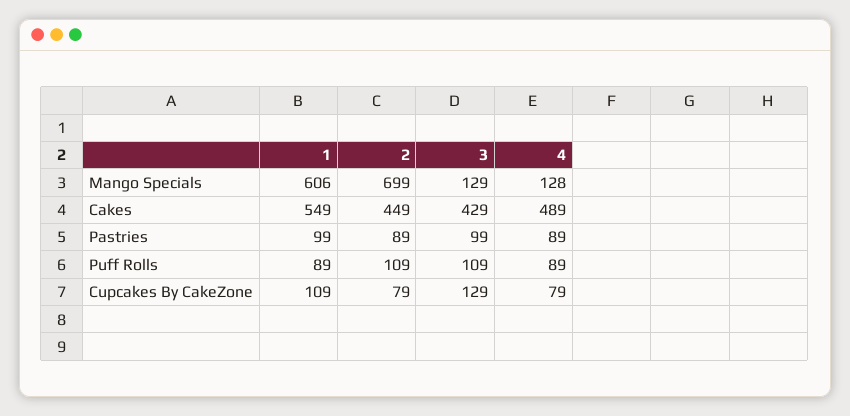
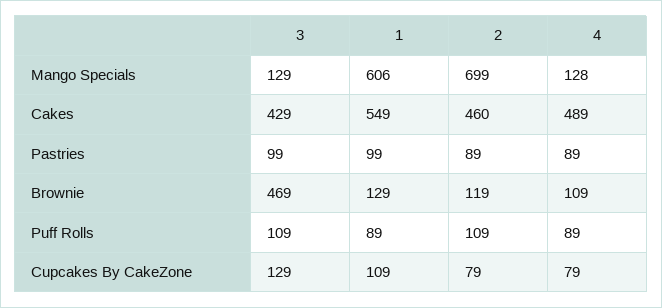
  {
    "1": {
      "Mango Specials": 606,
      "Cakes": 549,
      "Pastries": 99,
      "Puff Rolls": 89,
-     "Cupcakes By CakeZone": 109
+     "Cupcakes By CakeZone": 109,
+     "Brownie": 129
    },
    "2": {
      "Mango Specials": 699,
-     "Cakes": 449,
+     "Cakes": 460,
      "Pastries": 89,
      "Puff Rolls": 109,
-     "Cupcakes By CakeZone": 79
+     "Cupcakes By CakeZone": 79,
+     "Brownie": 119
    },
    "3": {
      "Mango Specials": 129,
      "Cakes": 429,
      "Pastries": 99,
      "Puff Rolls": 109,
-     "Cupcakes By CakeZone": 129
+     "Cupcakes By CakeZone": 129,
+     "Brownie": 469
    },
    "4": {
      "Mango Specials": 128,
      "Cakes": 489,
      "Pastries": 89,
      "Puff Rolls": 89,
-     "Cupcakes By CakeZone": 79
+     "Cupcakes By CakeZone": 79,
+     "Brownie": 109
    }
  }

